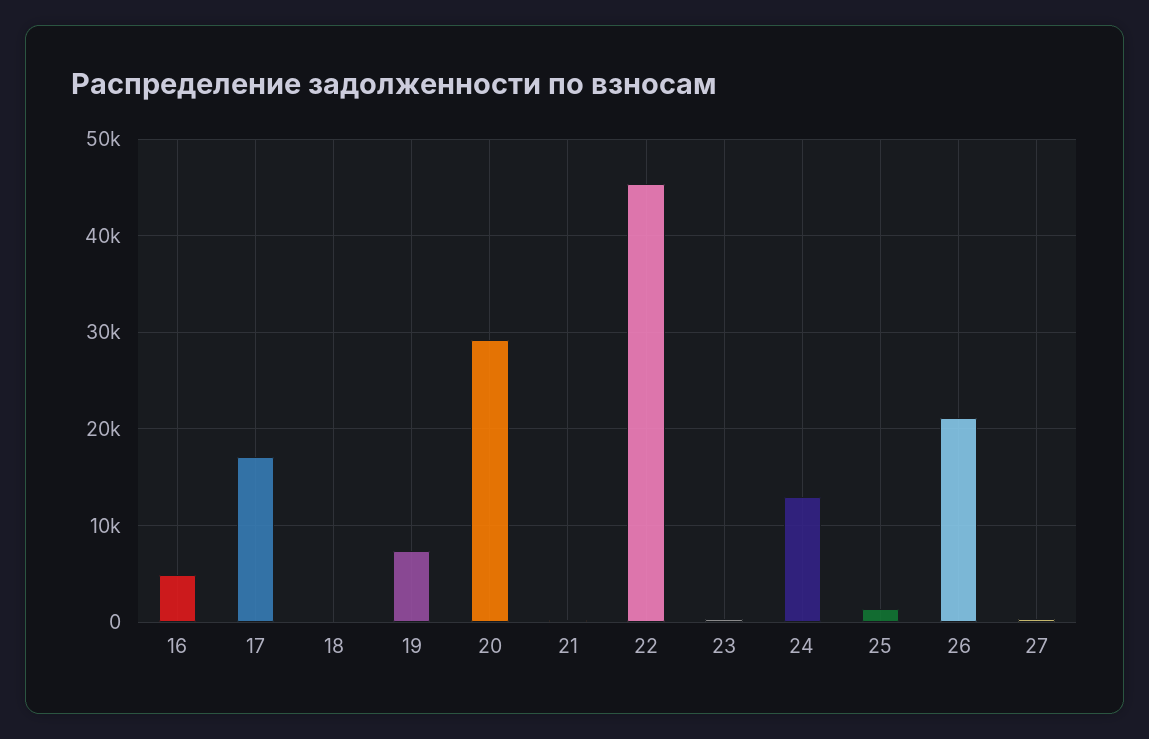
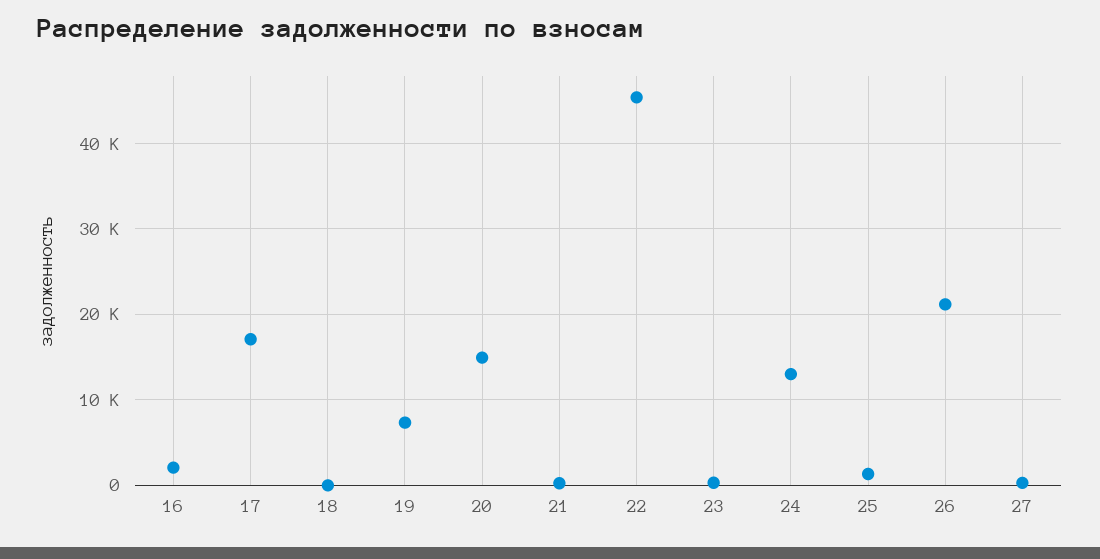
  {
-   "16": 5000,
+   "16": 2000,
    "17": 17000,
    "18": 0,
    "19": 7000,
-   "20": 29000,
+   "20": 15000,
    "21": 0,
    "22": 45000,
    "23": 0,
    "24": 13000,
    "25": 1000,
    "26": 21000,
    "27": 0
  }

